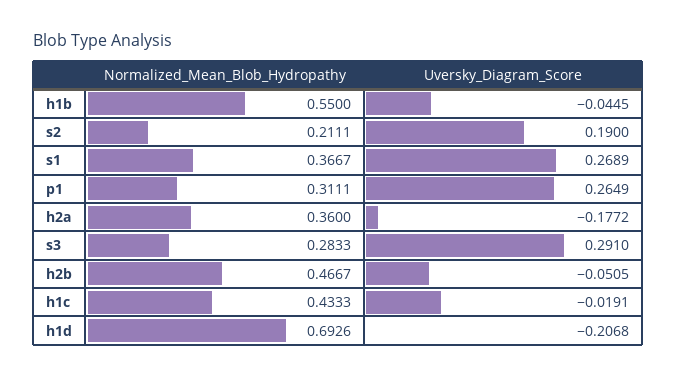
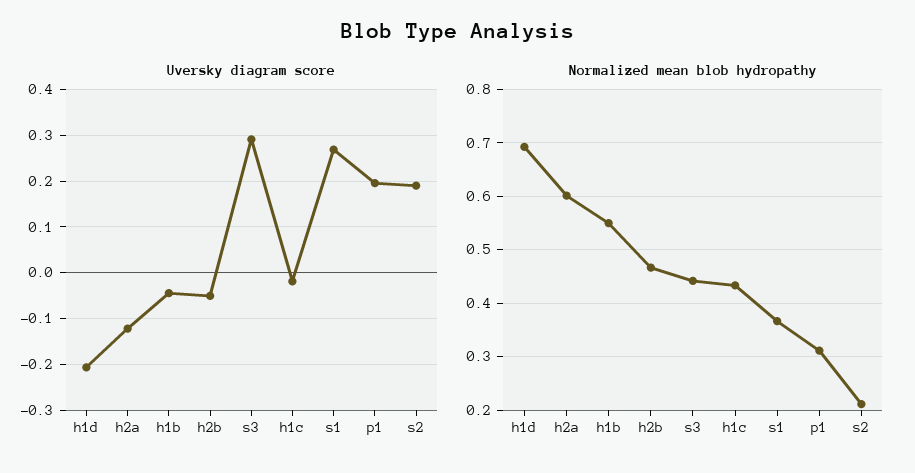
  {
    "Normalized_Mean_Blob_Hydropathy": {
      "h1b": 0.55,
      "s2": 0.2111,
      "s1": 0.3667,
      "p1": 0.3111,
-     "h2a": 0.36,
+     "h2a": 0.6,
-     "s3": 0.2833,
+     "s3": 0.44,
      "h2b": 0.4667,
      "h1c": 0.4333,
      "h1d": 0.6926
    },
    "Uversky_Diagram_Score": {
      "h1b": -0.0445,
      "s2": 0.19,
      "s1": 0.2689,
-     "p1": 0.2649,
+     "p1": 0.2,
-     "h2a": -0.1772,
+     "h2a": -0.12,
      "s3": 0.291,
      "h2b": -0.0505,
      "h1c": -0.0191,
      "h1d": -0.2068
    }
  }

